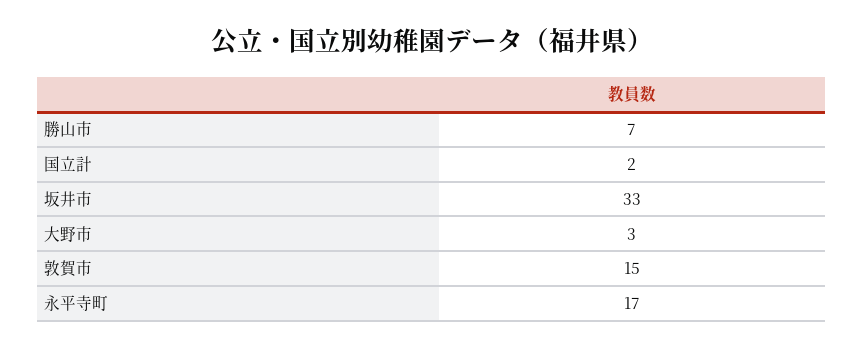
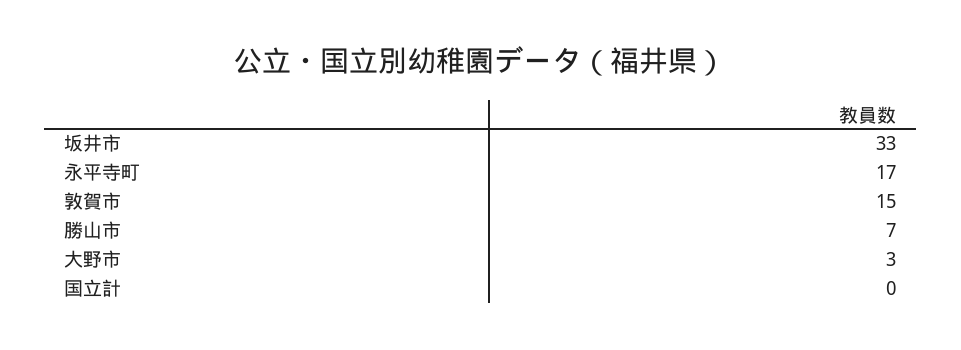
  {
    "勝山市": 7,
-   "国立計": 2,
+   "国立計": 0,
    "坂井市": 33,
    "大野市": 3,
    "敦賀市": 15,
    "永平寺町": 17
  }

